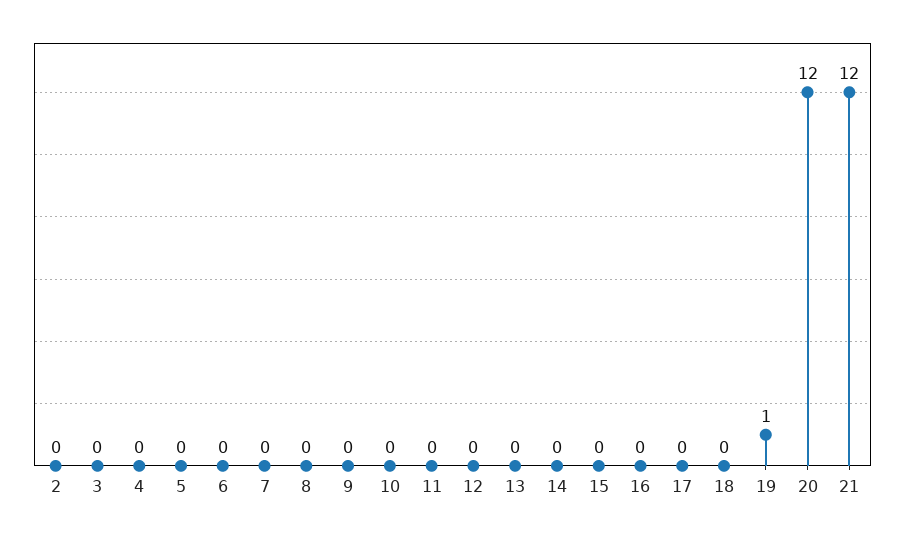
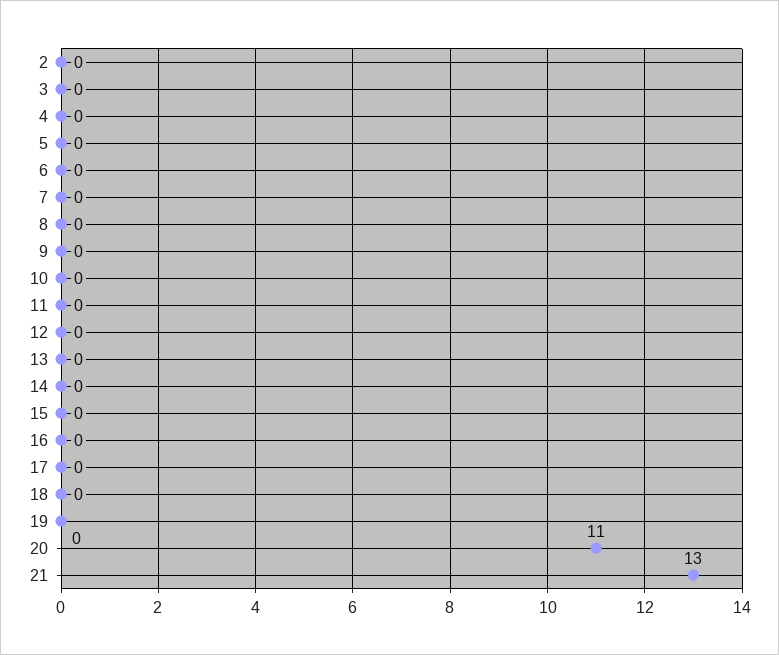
  {
    "2": 0,
    "3": 0,
    "4": 0,
    "5": 0,
    "6": 0,
    "7": 0,
    "8": 0,
    "9": 0,
    "10": 0,
    "11": 0,
    "12": 0,
    "13": 0,
    "14": 0,
    "15": 0,
    "16": 0,
    "17": 0,
    "18": 0,
-   "19": 1,
+   "19": 0,
-   "20": 12,
+   "20": 11,
-   "21": 12
+   "21": 13
  }

